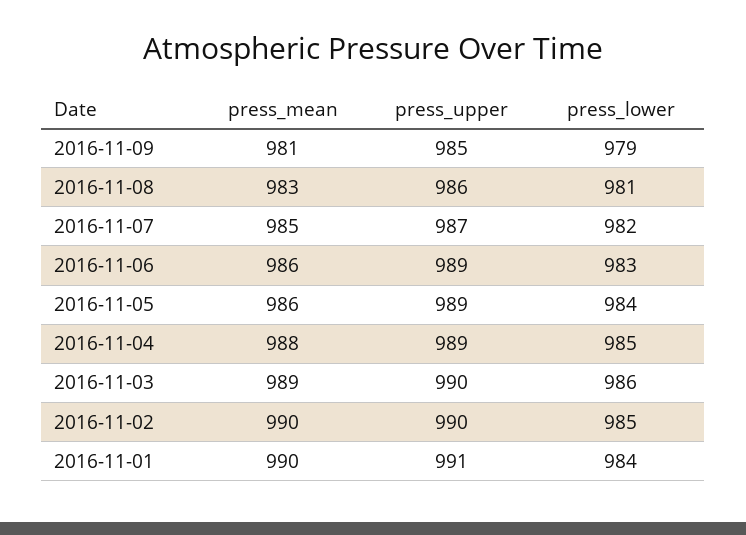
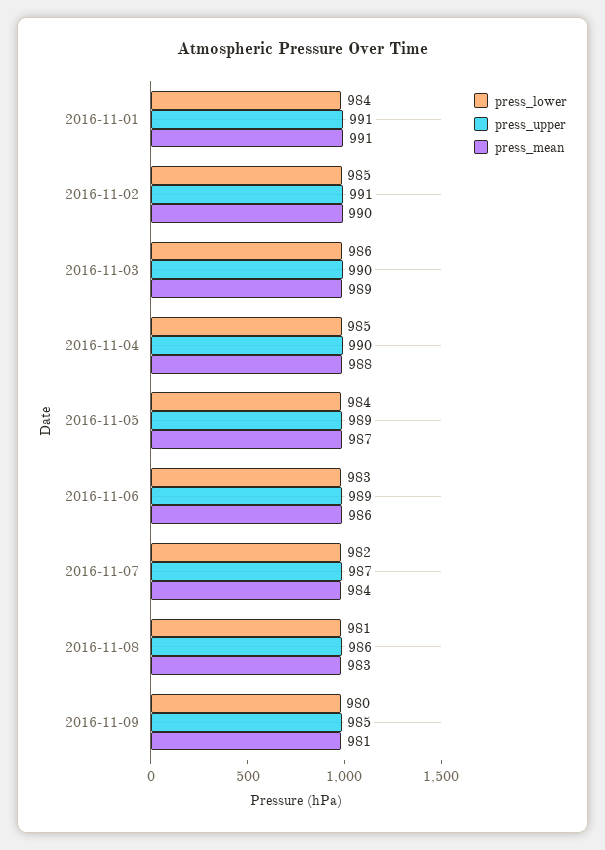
  {
    "press_mean": {
      "2016-11-09": 981,
      "2016-11-08": 983,
-     "2016-11-07": 985,
+     "2016-11-07": 984,
      "2016-11-06": 986,
-     "2016-11-05": 986,
+     "2016-11-05": 987,
      "2016-11-04": 988,
      "2016-11-03": 989,
      "2016-11-02": 990,
-     "2016-11-01": 990
+     "2016-11-01": 991
    },
    "press_upper": {
      "2016-11-09": 985,
      "2016-11-08": 986,
      "2016-11-07": 987,
      "2016-11-06": 989,
      "2016-11-05": 989,
-     "2016-11-04": 989,
+     "2016-11-04": 990,
      "2016-11-03": 990,
-     "2016-11-02": 990,
+     "2016-11-02": 991,
      "2016-11-01": 991
    },
    "press_lower": {
-     "2016-11-09": 979,
+     "2016-11-09": 980,
      "2016-11-08": 981,
      "2016-11-07": 982,
      "2016-11-06": 983,
      "2016-11-05": 984,
      "2016-11-04": 985,
      "2016-11-03": 986,
      "2016-11-02": 985,
      "2016-11-01": 984
    }
  }

